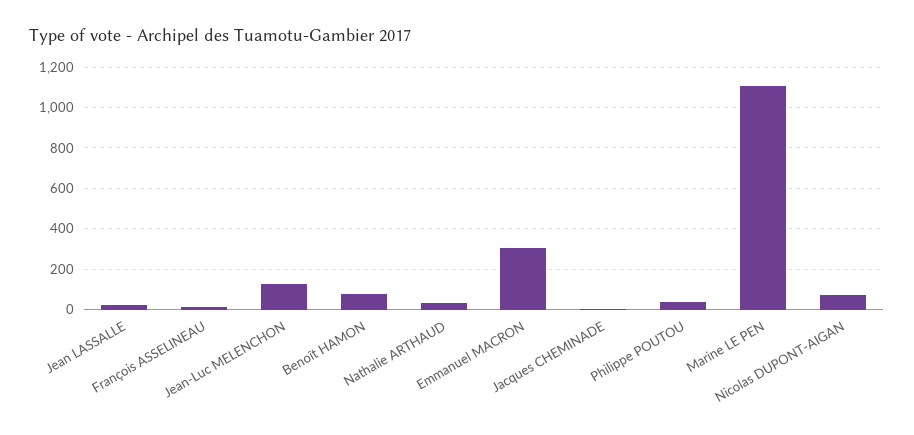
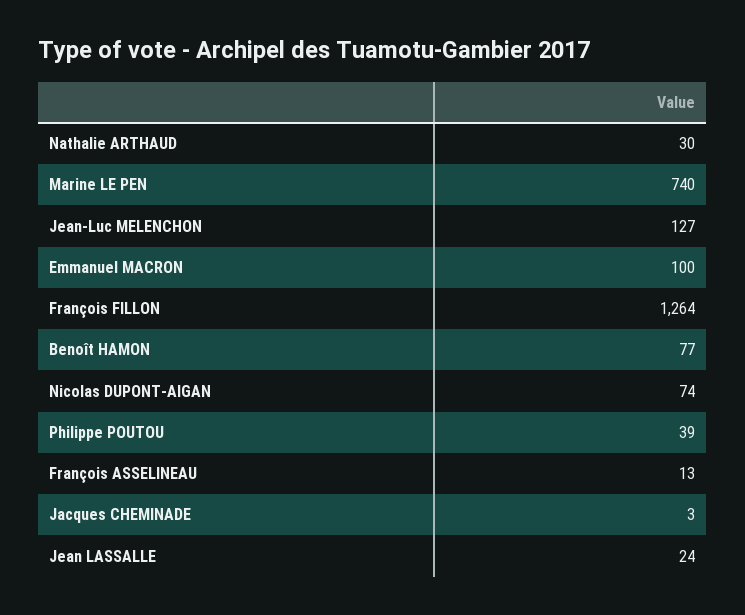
  {
    "Jean LASSALLE": 24,
    "François ASSELINEAU": 13,
    "Jean-Luc MELENCHON": 127,
    "Benoît HAMON": 77,
    "Nathalie ARTHAUD": 30,
-   "Emmanuel MACRON": 300,
+   "Emmanuel MACRON": 100,
    "Jacques CHEMINADE": 3,
    "Philippe POUTOU": 39,
-   "Marine LE PEN": 1100,
+   "Marine LE PEN": 740,
-   "Nicolas DUPONT-AIGAN": 74
+   "Nicolas DUPONT-AIGAN": 74,
+   "François FILLON": 1264
  }

